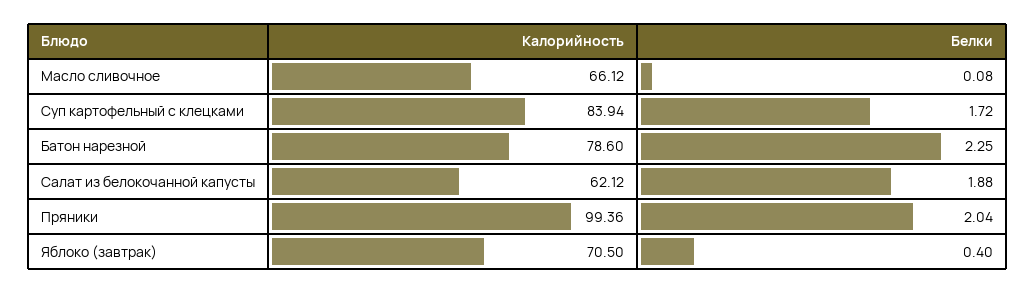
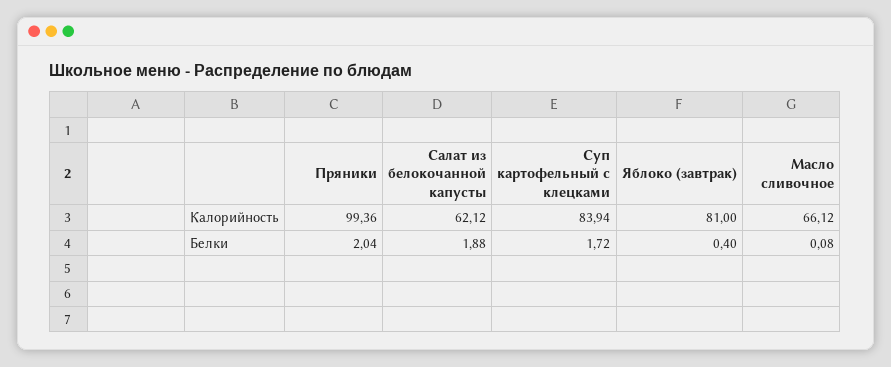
  {
    "Калорийность": {
      "Масло сливочное": 66.12,
      "Суп картофельный с клецками": 83.94,
-     "Батон нарезной": 78.6,
      "Салат из белокочанной капусты": 62.12,
      "Пряники": 99.36,
-     "Яблоко (завтрак)": 70.5
+     "Яблоко (завтрак)": 81
    },
    "Белки": {
      "Масло сливочное": 0.08,
      "Суп картофельный с клецками": 1.72,
-     "Батон нарезной": 2.25,
      "Салат из белокочанной капусты": 1.88,
      "Пряники": 2.04,
      "Яблоко (завтрак)": 0.4
    }
  }

